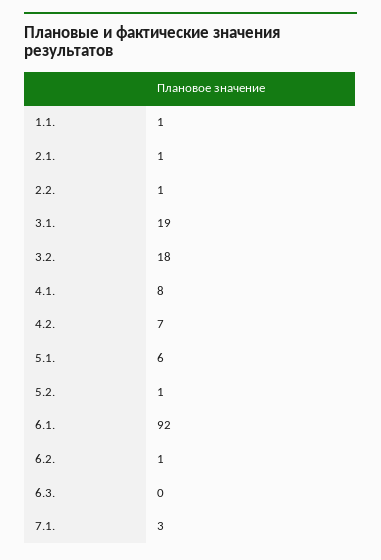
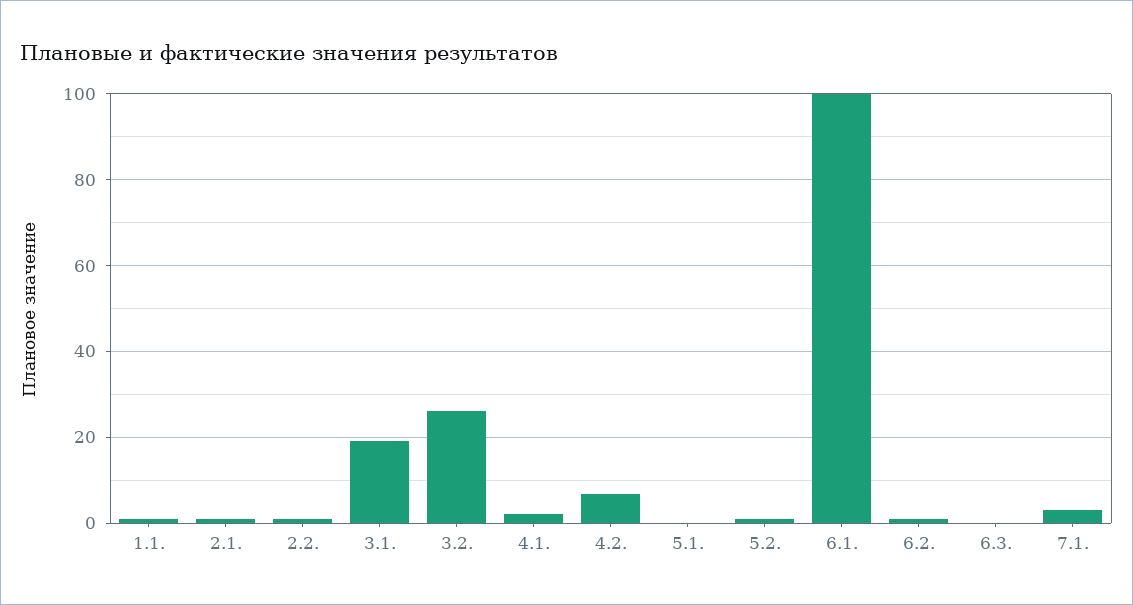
  {
    "1.1.": 1,
    "2.1.": 1,
    "2.2.": 1,
    "3.1.": 19,
-   "3.2.": 18,
+   "3.2.": 26,
-   "4.1.": 8,
+   "4.1.": 2,
    "4.2.": 7,
-   "5.1.": 6,
+   "5.1.": 0,
    "5.2.": 1,
-   "6.1.": 92,
+   "6.1.": 100,
    "6.2.": 1,
    "6.3.": 0,
    "7.1.": 3
  }

